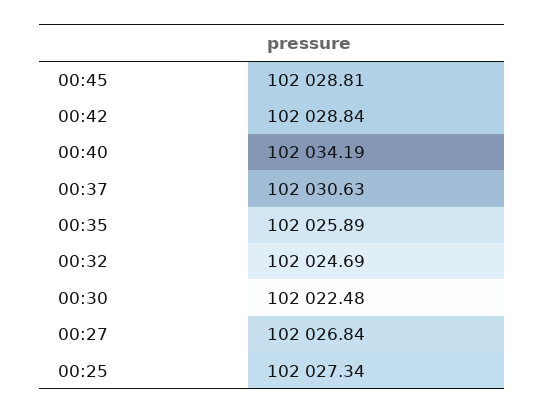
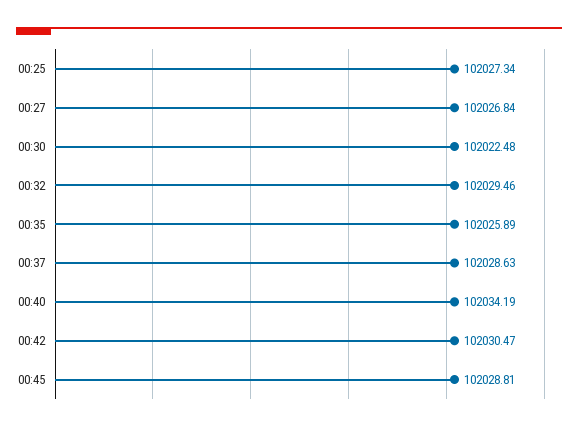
  {
    "00:45": 102028.81,
-   "00:42": 102028.84,
+   "00:42": 102030.47,
    "00:40": 102034.19,
-   "00:37": 102030.63,
+   "00:37": 102028.63,
    "00:35": 102025.89,
-   "00:32": 102024.69,
+   "00:32": 102029.46,
    "00:30": 102022.48,
    "00:27": 102026.84,
    "00:25": 102027.34
  }

